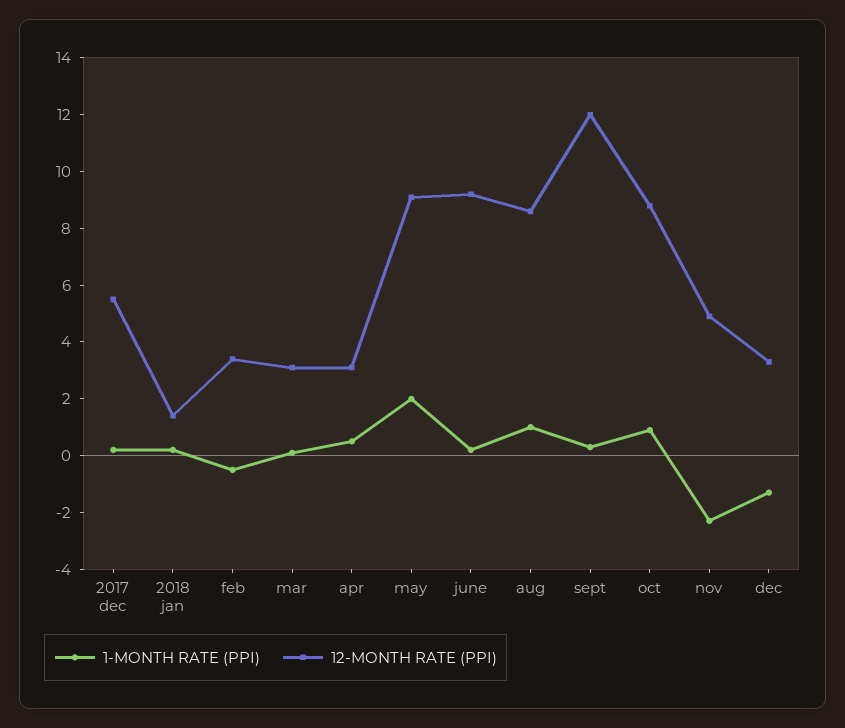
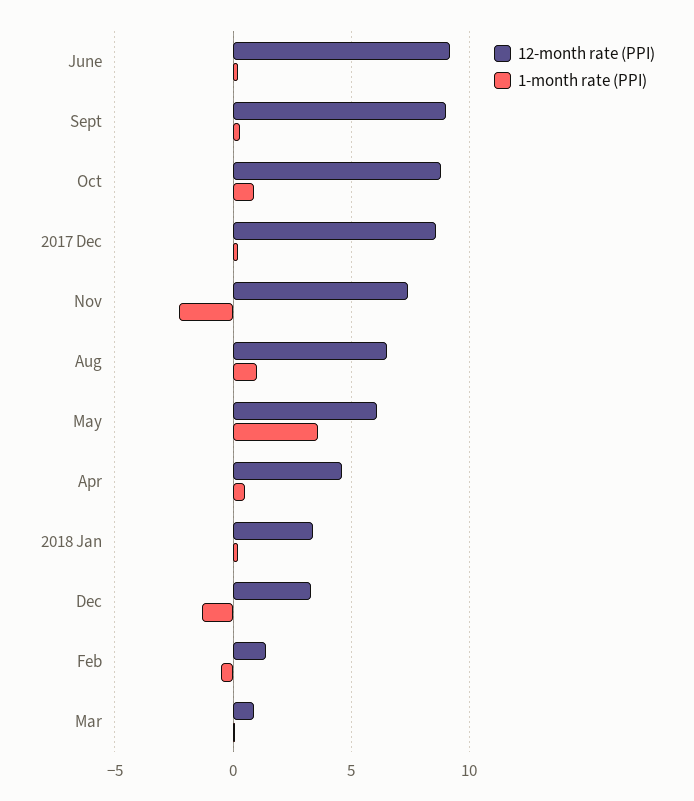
  {
    "1-MONTH RATE (PPI)": {
      "2017 dec": 0,
      "2018 jan": 0,
      "feb": -0.5,
      "mar": 0,
      "apr": 0.5,
-     "may": 2,
+     "may": 3.5,
      "june": 0,
      "aug": 1,
      "sept": 0.5,
      "oct": 1,
      "nov": -2.5,
      "dec": -1.5
    },
    "12-MONTH RATE (PPI)": {
-     "2017 dec": 5.5,
+     "2017 dec": 8.5,
-     "2018 jan": 1.5,
+     "2018 jan": 3.5,
-     "feb": 3.5,
+     "feb": 1.5,
-     "mar": 3,
+     "mar": 1,
-     "apr": 3,
+     "apr": 4.5,
-     "may": 9,
+     "may": 6,
      "june": 9,
-     "aug": 8.5,
+     "aug": 6.5,
-     "sept": 12,
+     "sept": 9,
      "oct": 9,
-     "nov": 5,
+     "nov": 7.5,
      "dec": 3.5
    }
  }

